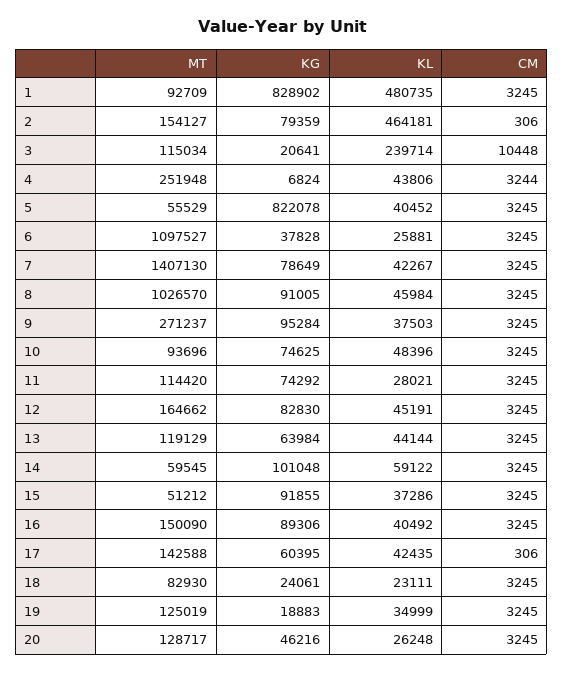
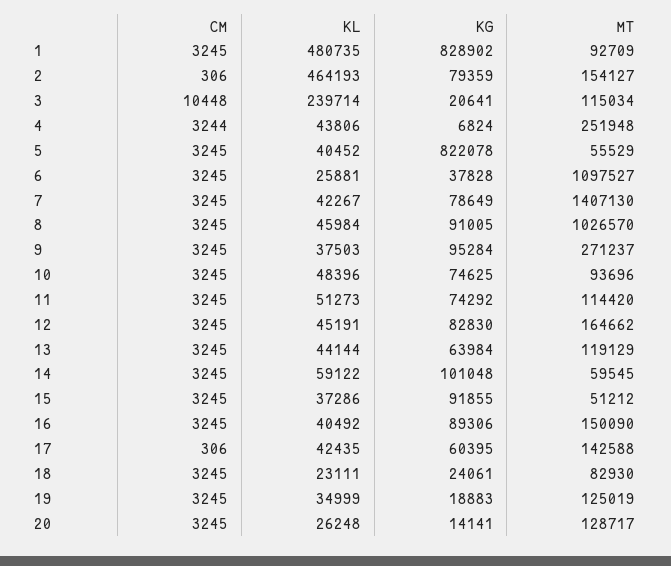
  {
    "MT": {
      "1": 92709,
      "2": 154127,
      "3": 115034,
      "4": 251948,
      "5": 55529,
      "6": 1097527,
      "7": 1407130,
      "8": 1026570,
      "9": 271237,
      "10": 93696,
      "11": 114420,
      "12": 164662,
      "13": 119129,
      "14": 59545,
      "15": 51212,
      "16": 150090,
      "17": 142588,
      "18": 82930,
      "19": 125019,
      "20": 128717
    },
    "KG": {
      "1": 828902,
      "2": 79359,
      "3": 20641,
      "4": 6824,
      "5": 822078,
      "6": 37828,
      "7": 78649,
      "8": 91005,
      "9": 95284,
      "10": 74625,
      "11": 74292,
      "12": 82830,
      "13": 63984,
      "14": 101048,
      "15": 91855,
      "16": 89306,
      "17": 60395,
      "18": 24061,
      "19": 18883,
-     "20": 46216
+     "20": 14141
    },
    "KL": {
      "1": 480735,
-     "2": 464181,
+     "2": 464193,
      "3": 239714,
      "4": 43806,
      "5": 40452,
      "6": 25881,
      "7": 42267,
      "8": 45984,
      "9": 37503,
      "10": 48396,
-     "11": 28021,
+     "11": 51273,
      "12": 45191,
      "13": 44144,
      "14": 59122,
      "15": 37286,
      "16": 40492,
      "17": 42435,
      "18": 23111,
      "19": 34999,
      "20": 26248
    },
    "CM": {
      "1": 3245,
      "2": 306,
      "3": 10448,
      "4": 3244,
      "5": 3245,
      "6": 3245,
      "7": 3245,
      "8": 3245,
      "9": 3245,
      "10": 3245,
      "11": 3245,
      "12": 3245,
      "13": 3245,
      "14": 3245,
      "15": 3245,
      "16": 3245,
      "17": 306,
      "18": 3245,
      "19": 3245,
      "20": 3245
    }
  }

